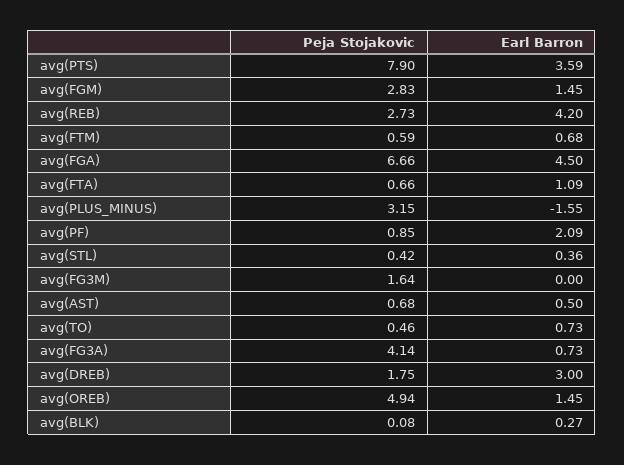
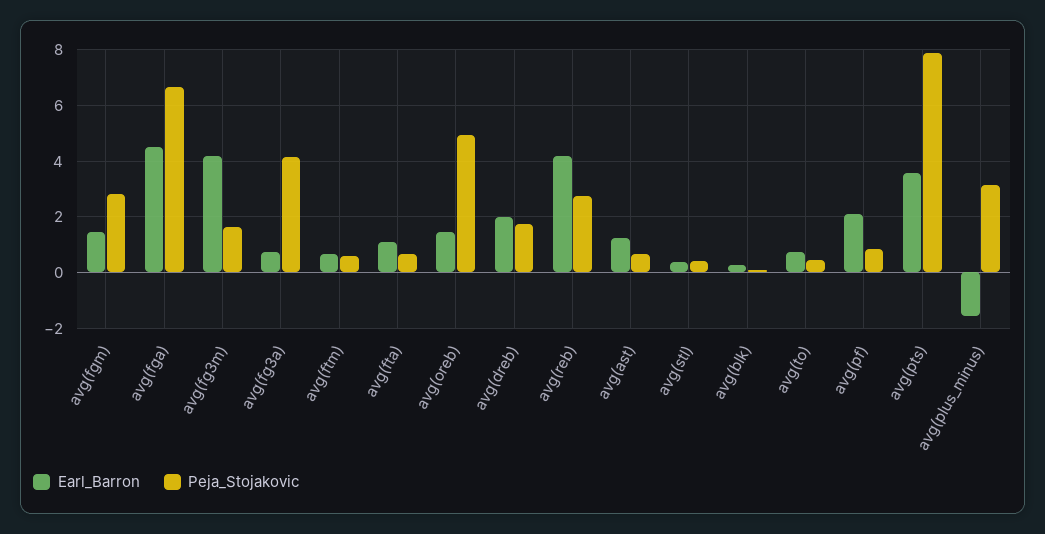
  {
    "Peja Stojakovic": {
      "avg(PTS)": 7.9,
      "avg(FGM)": 2.83,
      "avg(REB)": 2.73,
      "avg(FTM)": 0.59,
      "avg(FGA)": 6.66,
      "avg(FTA)": 0.66,
      "avg(PLUS_MINUS)": 3.15,
      "avg(PF)": 0.85,
      "avg(STL)": 0.42,
      "avg(FG3M)": 1.64,
      "avg(AST)": 0.68,
      "avg(TO)": 0.46,
      "avg(FG3A)": 4.14,
      "avg(DREB)": 1.75,
      "avg(OREB)": 4.94,
      "avg(BLK)": 0.08
    },
    "Earl Barron": {
      "avg(PTS)": 3.59,
      "avg(FGM)": 1.45,
      "avg(REB)": 4.2,
      "avg(FTM)": 0.68,
      "avg(FGA)": 4.5,
      "avg(FTA)": 1.09,
      "avg(PLUS_MINUS)": -1.55,
      "avg(PF)": 2.09,
      "avg(STL)": 0.36,
-     "avg(FG3M)": 0,
+     "avg(FG3M)": 4.25,
-     "avg(AST)": 0.5,
+     "avg(AST)": 1.25,
      "avg(TO)": 0.73,
      "avg(FG3A)": 0.73,
-     "avg(DREB)": 3,
+     "avg(DREB)": 2,
      "avg(OREB)": 1.45,
      "avg(BLK)": 0.27
    }
  }

